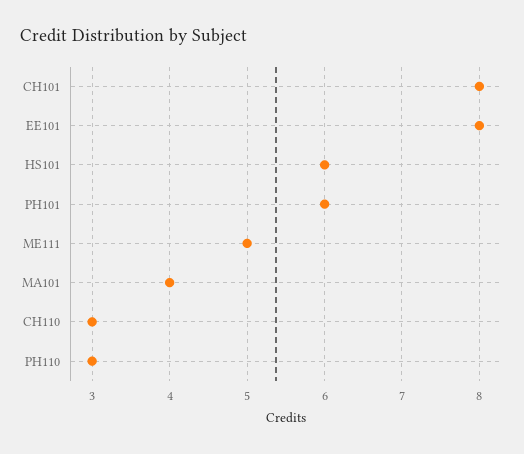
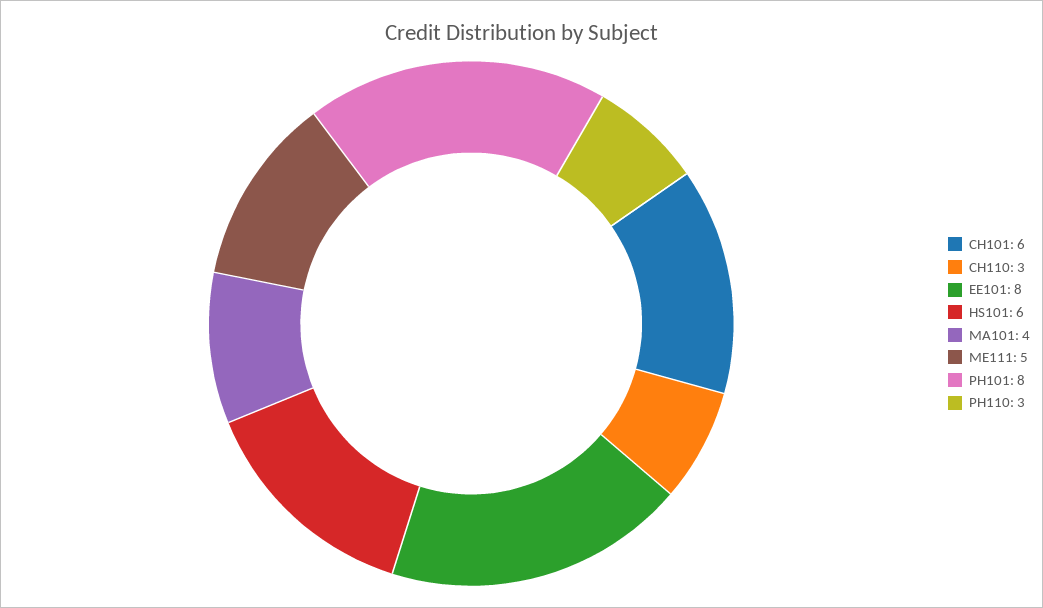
  {
-   "CH101": 8,
+   "CH101": 6,
    "EE101": 8,
    "HS101": 6,
-   "PH101": 6,
+   "PH101": 8,
    "ME111": 5,
    "MA101": 4,
    "CH110": 3,
    "PH110": 3
  }

